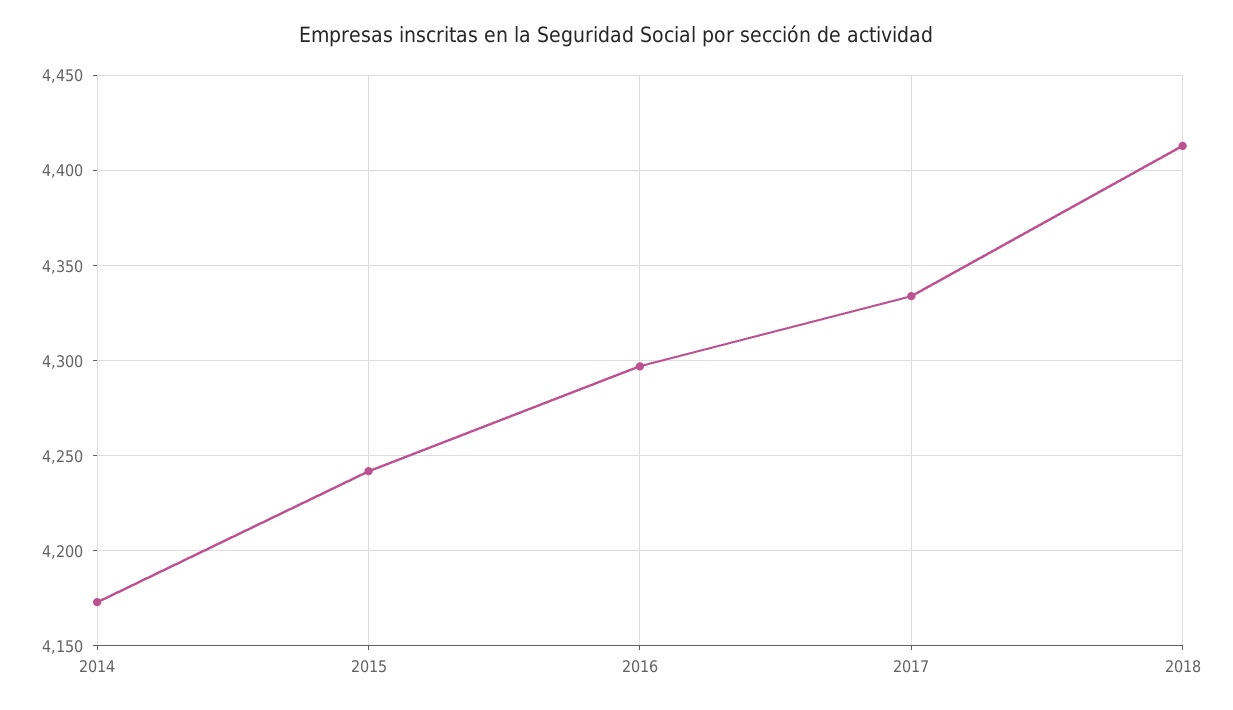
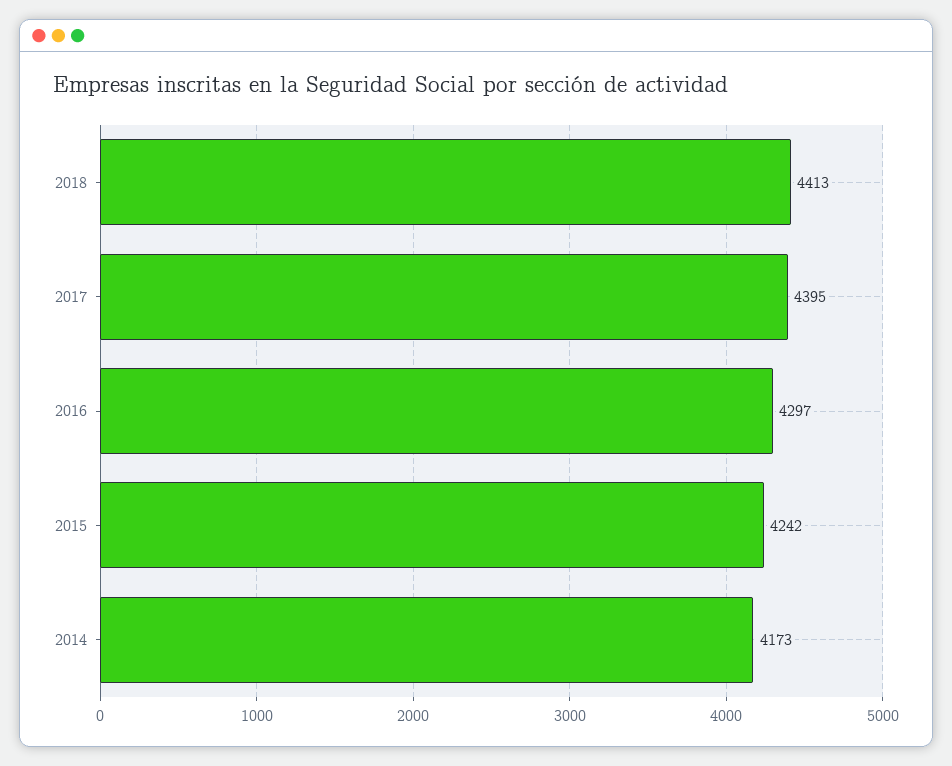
  {
    "2014": 4173,
    "2015": 4242,
    "2016": 4297,
-   "2017": 4335,
+   "2017": 4395,
    "2018": 4413
  }

